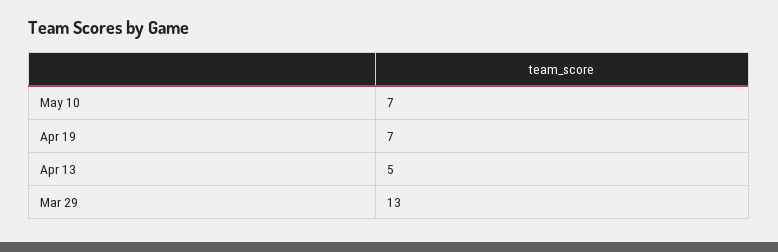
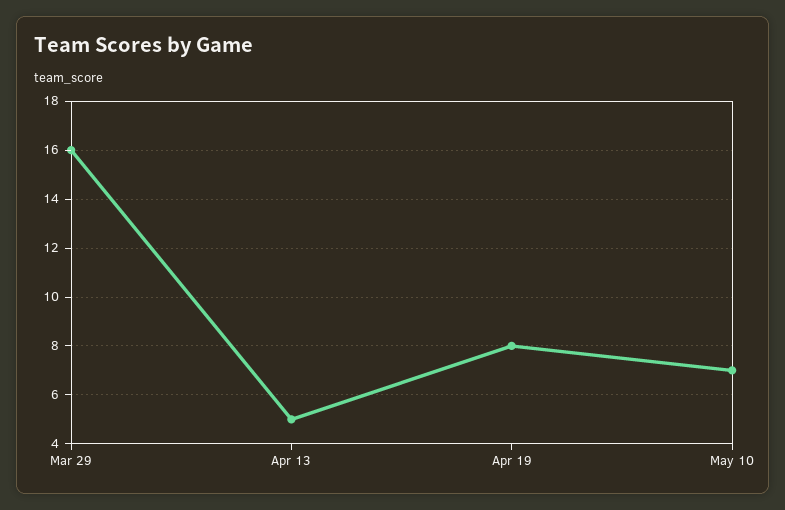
  {
    "May 10": 7,
-   "Apr 19": 7,
+   "Apr 19": 8,
    "Apr 13": 5,
-   "Mar 29": 13
+   "Mar 29": 16
  }

